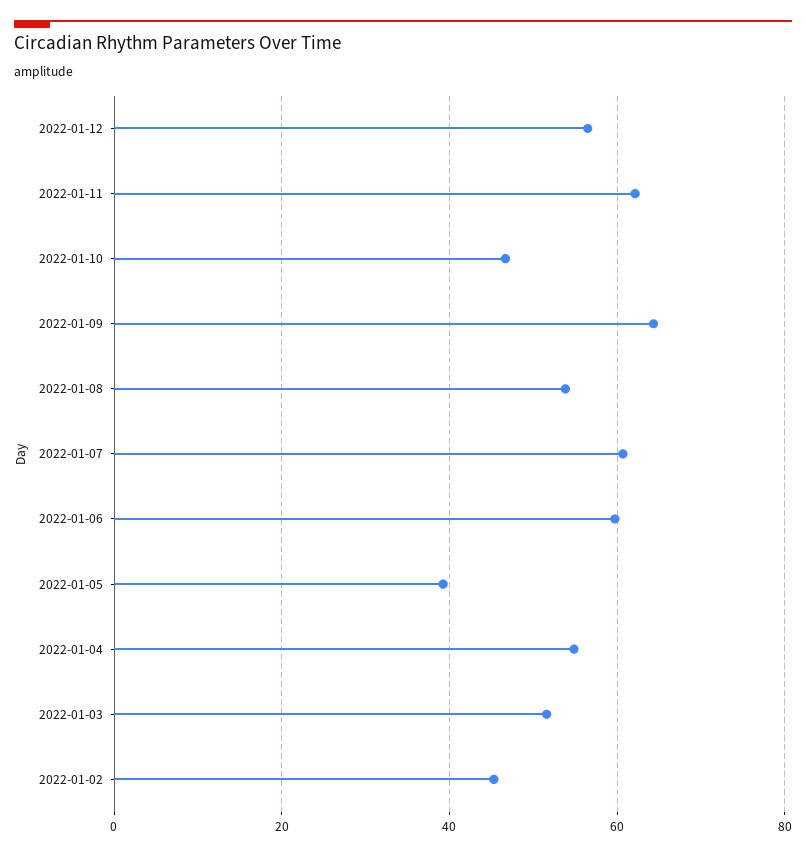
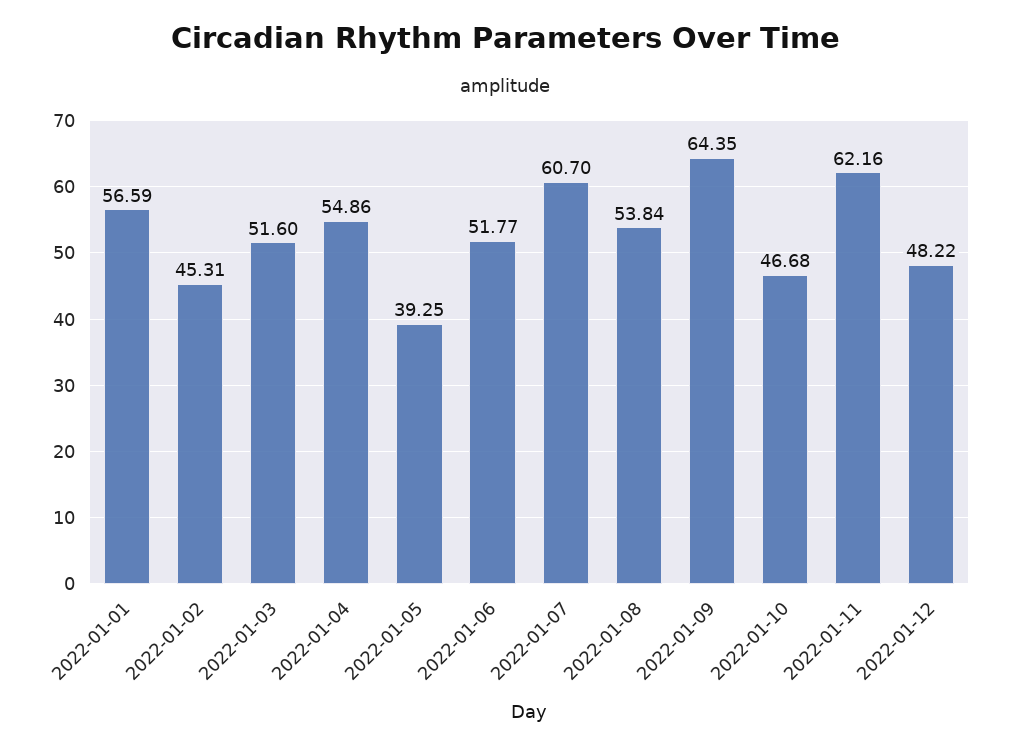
  {
-   "2022-01-12": 56,
+   "2022-01-12": 48.22,
    "2022-01-11": 62.16,
    "2022-01-10": 46.68,
    "2022-01-09": 64.35,
    "2022-01-08": 53.84,
    "2022-01-07": 60.7,
-   "2022-01-06": 60,
+   "2022-01-06": 51.77,
    "2022-01-05": 39.25,
    "2022-01-04": 54.86,
    "2022-01-03": 51.6,
-   "2022-01-02": 45.31
+   "2022-01-02": 45.31,
+   "2022-01-01": 56.59
  }

